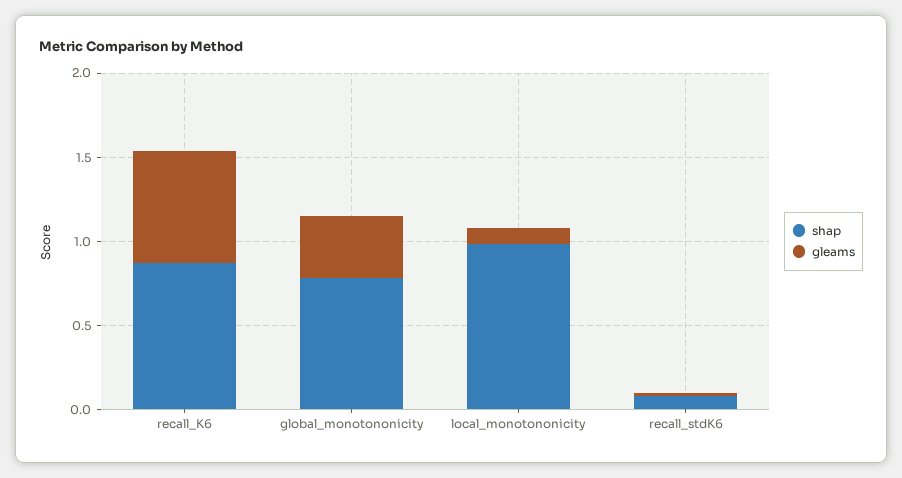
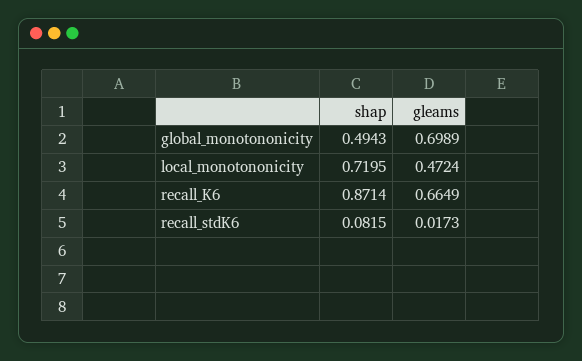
  {
    "shap": {
      "recall_K6": 0.8714,
-     "global_monotononicity": 0.8,
+     "global_monotononicity": 0.4943,
-     "local_monotononicity": 1,
+     "local_monotononicity": 0.7195,
      "recall_stdK6": 0.0815
    },
    "gleams": {
      "recall_K6": 0.6649,
-     "global_monotononicity": 0.4,
+     "global_monotononicity": 0.6989,
-     "local_monotononicity": 0.1,
+     "local_monotononicity": 0.4724,
      "recall_stdK6": 0.0173
    }
  }

